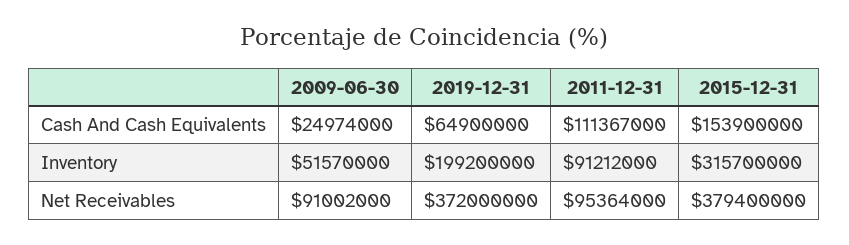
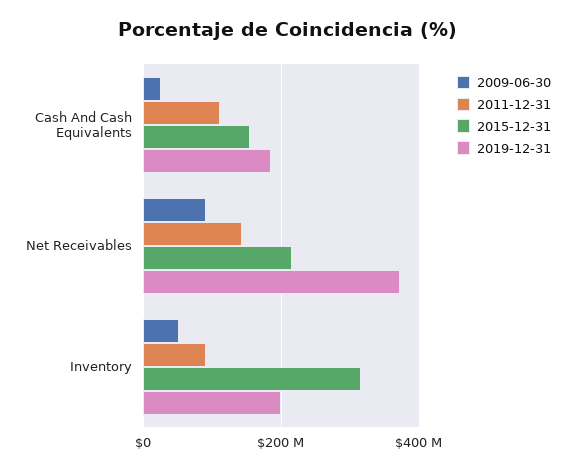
  {
    "2009-06-30": {
      "Cash And Cash Equivalents": 24974000,
      "Inventory": 51570000,
      "Net Receivables": 91002000
    },
    "2019-12-31": {
-     "Cash And Cash Equivalents": 64900000,
+     "Cash And Cash Equivalents": 180000000,
      "Inventory": 199200000,
      "Net Receivables": 372000000
    },
    "2011-12-31": {
      "Cash And Cash Equivalents": 111367000,
      "Inventory": 91212000,
-     "Net Receivables": 95364000
+     "Net Receivables": 140000000
    },
    "2015-12-31": {
      "Cash And Cash Equivalents": 153900000,
      "Inventory": 315700000,
-     "Net Receivables": 379400000
+     "Net Receivables": 220000000
    }
  }

